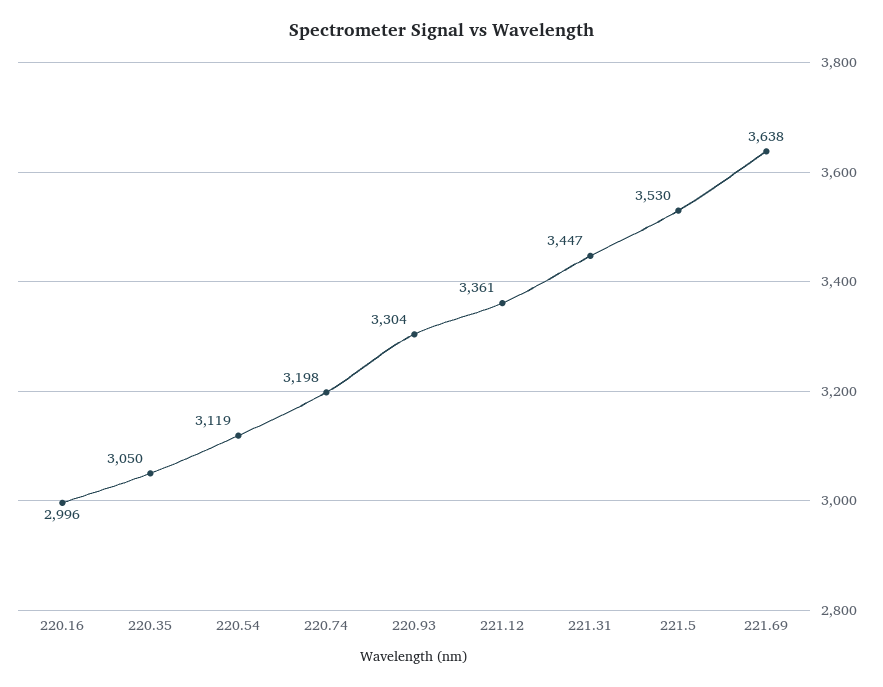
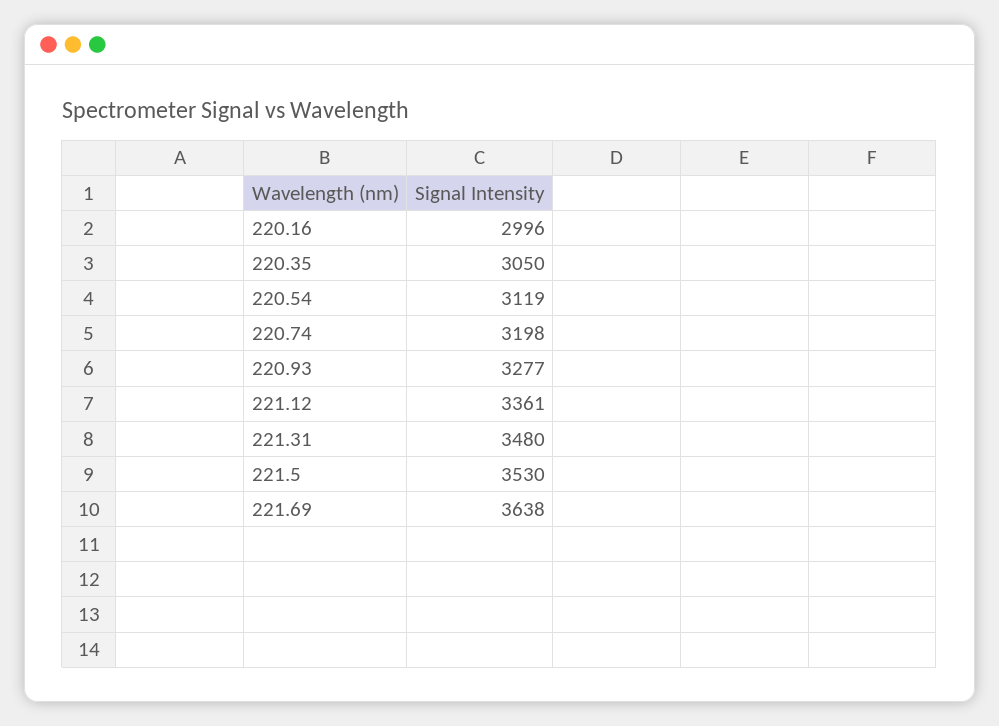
  {
    "220.16": 2996,
    "220.35": 3050,
    "220.54": 3119,
    "220.74": 3198,
-   "220.93": 3304,
+   "220.93": 3277,
    "221.12": 3361,
-   "221.31": 3447,
+   "221.31": 3480,
    "221.5": 3530,
    "221.69": 3638
  }

